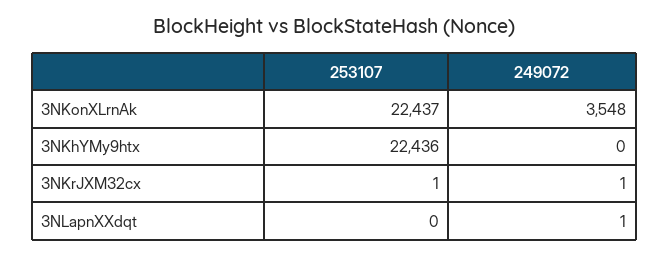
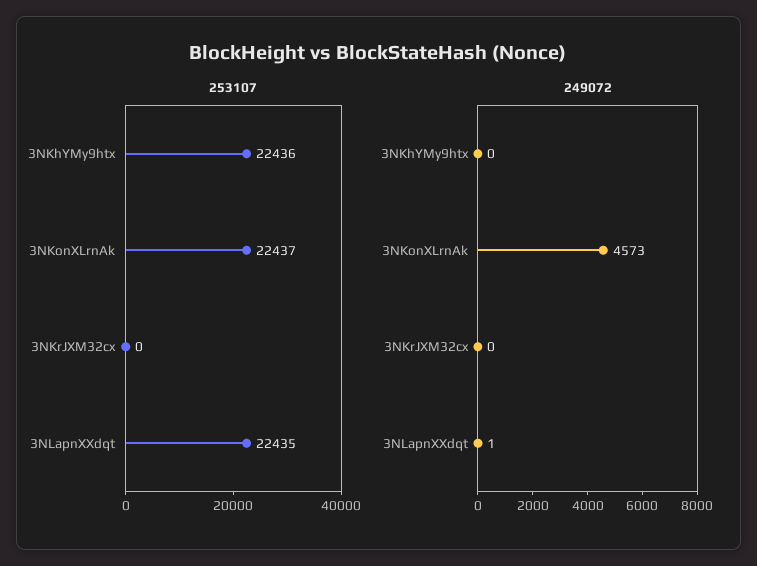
  {
    "253107": {
      "3NKonXLrnAk": 22437,
      "3NKhYMy9htx": 22436,
-     "3NKrJXM32cx": 1,
+     "3NKrJXM32cx": 0,
-     "3NLapnXXdqt": 0
+     "3NLapnXXdqt": 22435
    },
    "249072": {
-     "3NKonXLrnAk": 3548,
+     "3NKonXLrnAk": 4573,
      "3NKhYMy9htx": 0,
-     "3NKrJXM32cx": 1,
+     "3NKrJXM32cx": 0,
      "3NLapnXXdqt": 1
    }
  }

